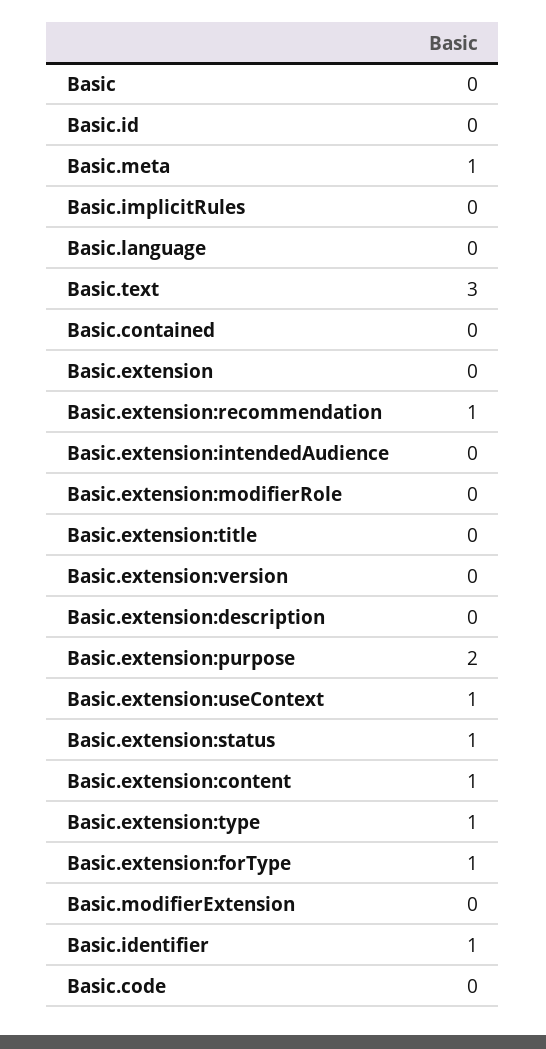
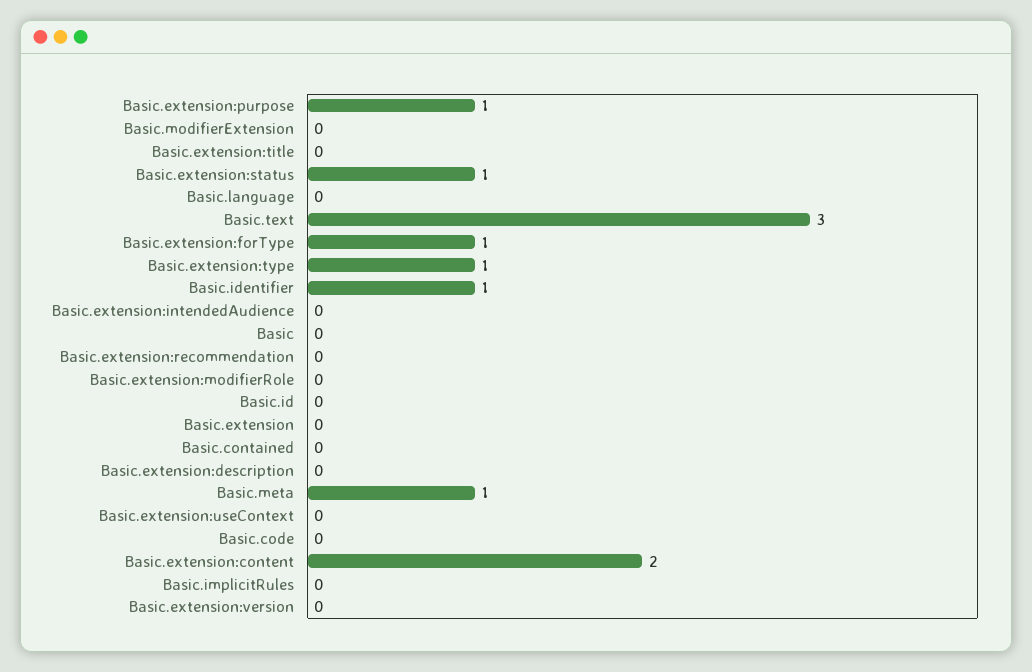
  {
    "Basic": 0,
    "Basic.id": 0,
    "Basic.meta": 1,
    "Basic.implicitRules": 0,
    "Basic.language": 0,
    "Basic.text": 3,
    "Basic.contained": 0,
    "Basic.extension": 0,
-   "Basic.extension:recommendation": 1,
+   "Basic.extension:recommendation": 0,
    "Basic.extension:intendedAudience": 0,
    "Basic.extension:modifierRole": 0,
    "Basic.extension:title": 0,
    "Basic.extension:version": 0,
    "Basic.extension:description": 0,
-   "Basic.extension:purpose": 2,
+   "Basic.extension:purpose": 1,
-   "Basic.extension:useContext": 1,
+   "Basic.extension:useContext": 0,
    "Basic.extension:status": 1,
-   "Basic.extension:content": 1,
+   "Basic.extension:content": 2,
    "Basic.extension:type": 1,
    "Basic.extension:forType": 1,
    "Basic.modifierExtension": 0,
    "Basic.identifier": 1,
    "Basic.code": 0
  }

